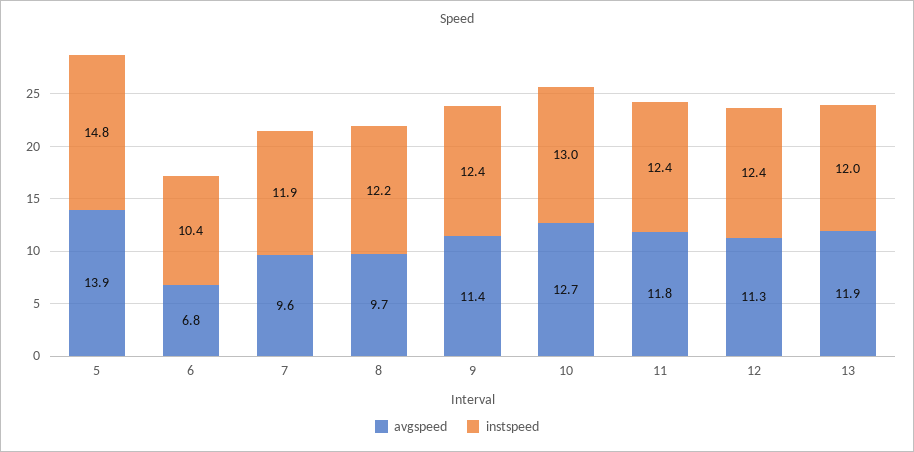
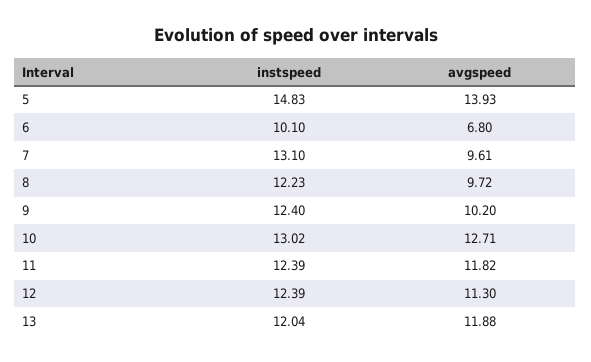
  {
    "avgspeed": {
      "5": 13.93,
      "6": 6.8,
      "7": 9.61,
      "8": 9.72,
-     "9": 11.4,
+     "9": 10.2,
      "10": 12.71,
      "11": 11.82,
      "12": 11.3,
      "13": 11.88
    },
    "instspeed": {
      "5": 14.83,
-     "6": 10.4,
+     "6": 10.1,
-     "7": 11.9,
+     "7": 13.1,
      "8": 12.23,
      "9": 12.4,
      "10": 13.02,
      "11": 12.39,
      "12": 12.39,
      "13": 12.04
    }
  }

